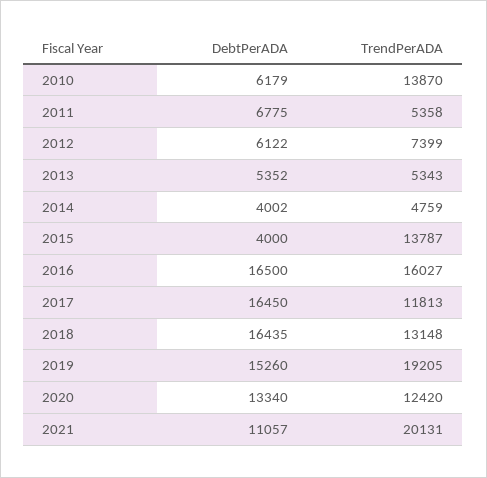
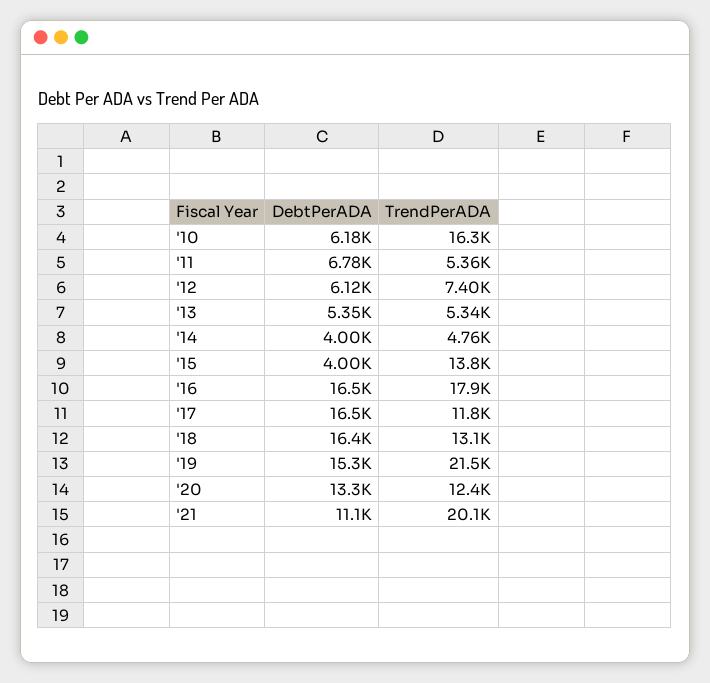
  {
    "DebtPerADA": {
      "2010": 6179,
      "2011": 6775,
      "2012": 6122,
      "2013": 5352,
      "2014": 4002,
      "2015": 4000,
      "2016": 16500,
      "2017": 16450,
      "2018": 16435,
      "2019": 15260,
      "2020": 13340,
      "2021": 11057
    },
    "TrendPerADA": {
-     "2010": 13870,
+     "2010": 16300,
      "2011": 5358,
      "2012": 7399,
      "2013": 5343,
      "2014": 4759,
      "2015": 13787,
-     "2016": 16027,
+     "2016": 17900,
      "2017": 11813,
      "2018": 13148,
-     "2019": 19205,
+     "2019": 21500,
      "2020": 12420,
      "2021": 20131
    }
  }

